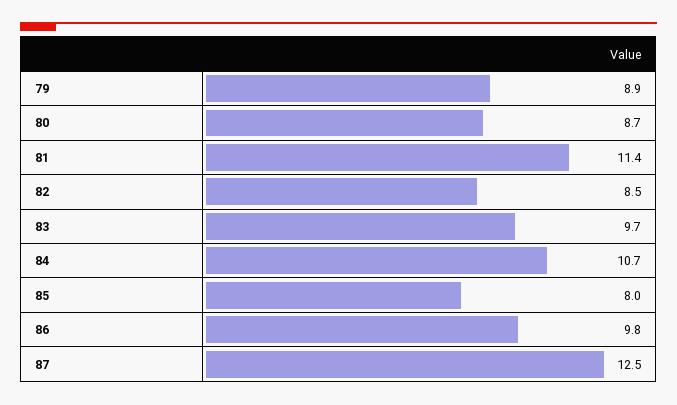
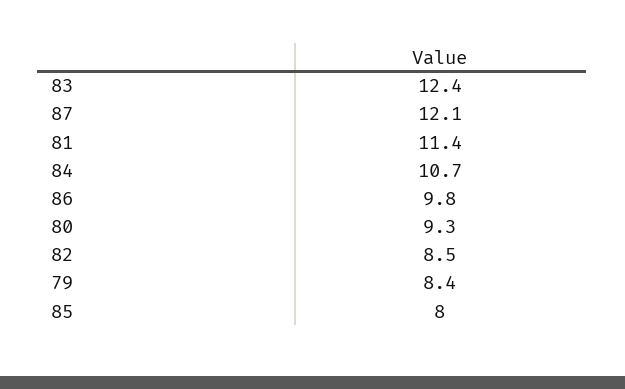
  {
-   "79": 8.9,
+   "79": 8.4,
-   "80": 8.7,
+   "80": 9.3,
    "81": 11.4,
    "82": 8.5,
-   "83": 9.7,
+   "83": 12.4,
    "84": 10.7,
    "85": 8,
    "86": 9.8,
-   "87": 12.5
+   "87": 12.1
  }

